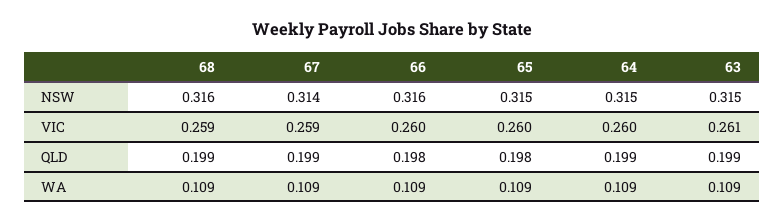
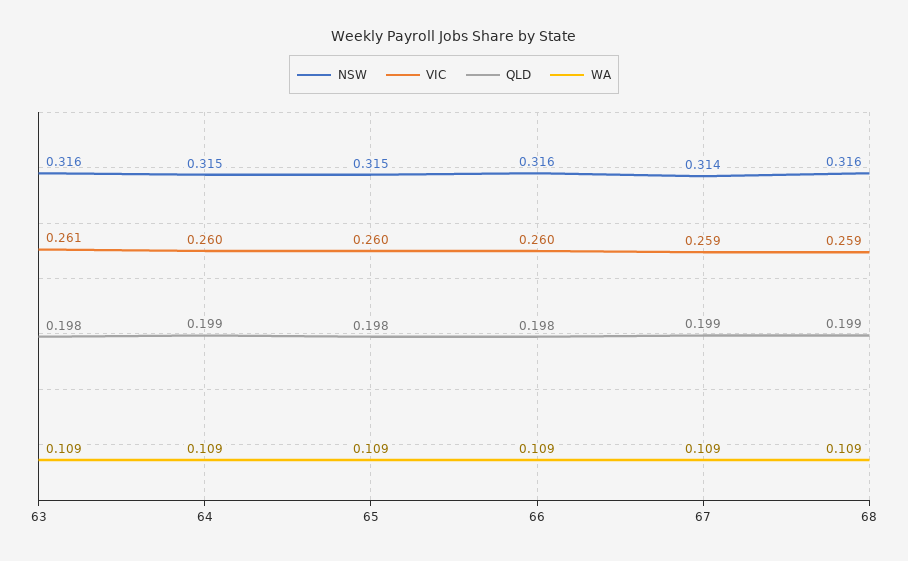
  {
    "NSW": {
      "68": 0.316,
      "67": 0.314,
      "66": 0.316,
      "65": 0.315,
      "64": 0.315,
-     "63": 0.315
+     "63": 0.316
    },
    "VIC": {
      "68": 0.259,
      "67": 0.259,
      "66": 0.26,
      "65": 0.26,
      "64": 0.26,
      "63": 0.261
    },
    "QLD": {
      "68": 0.199,
      "67": 0.199,
      "66": 0.198,
      "65": 0.198,
      "64": 0.199,
-     "63": 0.199
+     "63": 0.198
    },
    "WA": {
      "68": 0.109,
      "67": 0.109,
      "66": 0.109,
      "65": 0.109,
      "64": 0.109,
      "63": 0.109
    }
  }

